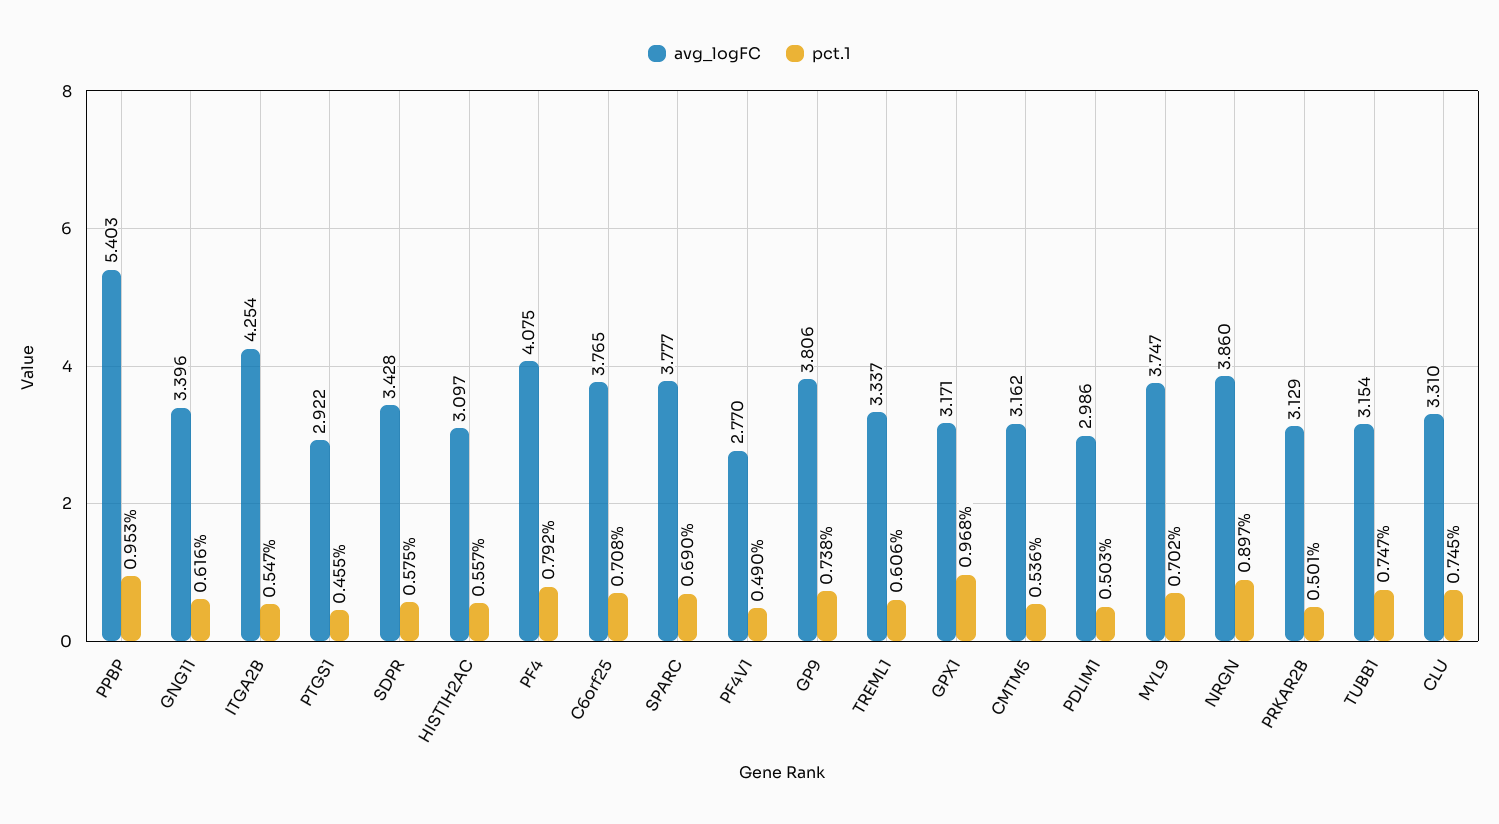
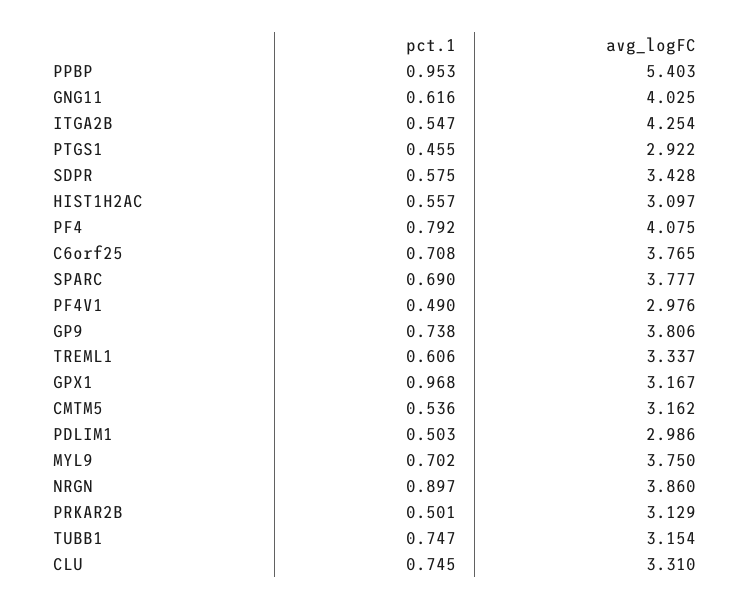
  {
    "avg_logFC": {
      "PPBP": 5.403,
-     "GNG11": 3.396,
+     "GNG11": 4.025,
      "ITGA2B": 4.254,
      "PTGS1": 2.922,
      "SDPR": 3.428,
      "HIST1H2AC": 3.097,
      "PF4": 4.075,
      "C6orf25": 3.765,
      "SPARC": 3.777,
-     "PF4V1": 2.77,
+     "PF4V1": 2.976,
      "GP9": 3.806,
      "TREML1": 3.337,
-     "GPX1": 3.171,
+     "GPX1": 3.167,
      "CMTM5": 3.162,
      "PDLIM1": 2.986,
-     "MYL9": 3.747,
+     "MYL9": 3.75,
      "NRGN": 3.86,
      "PRKAR2B": 3.129,
      "TUBB1": 3.154,
      "CLU": 3.31
    },
    "pct.1": {
      "PPBP": 0.953,
      "GNG11": 0.616,
      "ITGA2B": 0.547,
      "PTGS1": 0.455,
      "SDPR": 0.575,
      "HIST1H2AC": 0.557,
      "PF4": 0.792,
      "C6orf25": 0.708,
      "SPARC": 0.69,
      "PF4V1": 0.49,
      "GP9": 0.738,
      "TREML1": 0.606,
      "GPX1": 0.968,
      "CMTM5": 0.536,
      "PDLIM1": 0.503,
      "MYL9": 0.702,
      "NRGN": 0.897,
      "PRKAR2B": 0.501,
      "TUBB1": 0.747,
      "CLU": 0.745
    }
  }

